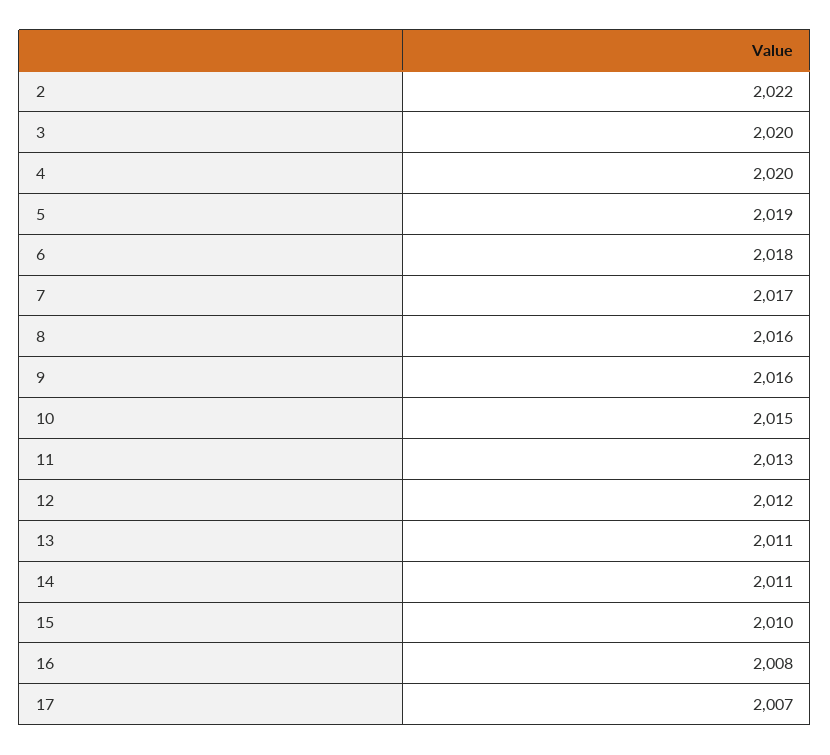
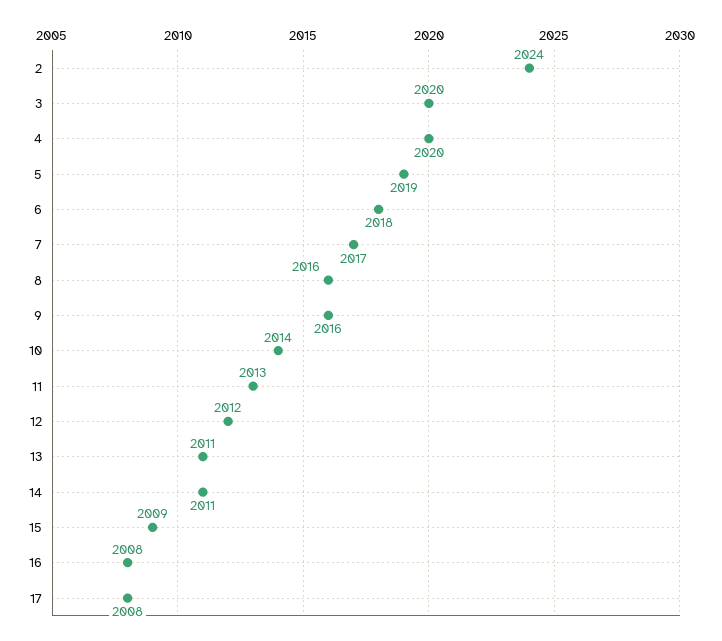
  {
-   "2": 2022,
+   "2": 2024,
    "3": 2020,
    "4": 2020,
    "5": 2019,
    "6": 2018,
    "7": 2017,
    "8": 2016,
    "9": 2016,
-   "10": 2015,
+   "10": 2014,
    "11": 2013,
    "12": 2012,
    "13": 2011,
    "14": 2011,
-   "15": 2010,
+   "15": 2009,
    "16": 2008,
-   "17": 2007
+   "17": 2008
  }

